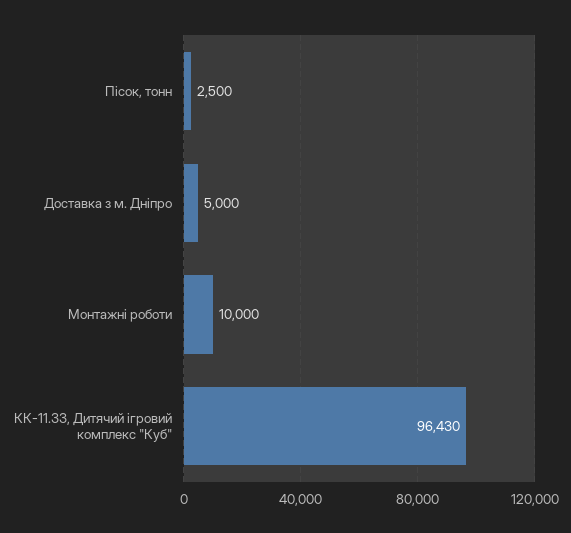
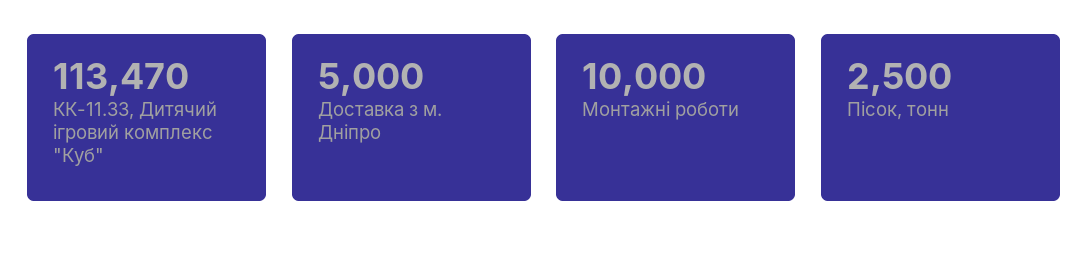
  {
    "Пісок, тонн": 2500,
    "Доставка з м. Дніпро": 5000,
    "Монтажні роботи": 10000,
-   "КК-11.33, Дитячий ігровий комплекс \"Куб\"": 96430
+   "КК-11.33, Дитячий ігровий комплекс \"Куб\"": 113470
  }

